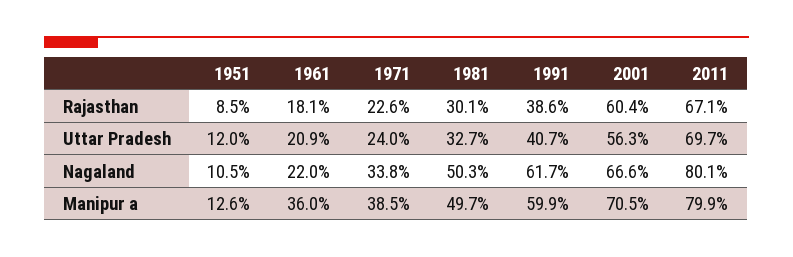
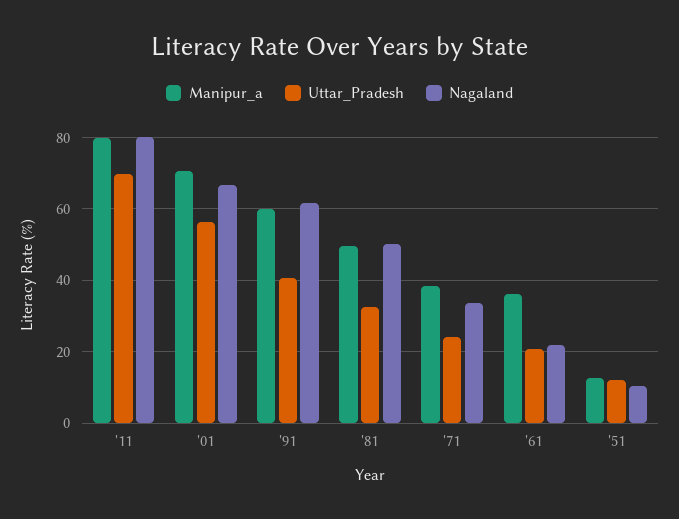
  {
-   "Rajasthan": {
-     "1951": 8.5,
-     "1961": 18.1,
-     "1971": 22.6,
-     "1981": 30.1,
-     "1991": 38.6,
-     "2001": 60.4,
-     "2011": 67.1
-   },
    "Uttar Pradesh": {
      "1951": 12,
      "1961": 20.9,
      "1971": 24,
      "1981": 32.7,
      "1991": 40.7,
      "2001": 56.3,
      "2011": 69.7
    },
    "Nagaland": {
      "1951": 10.5,
      "1961": 22,
      "1971": 33.8,
      "1981": 50.3,
      "1991": 61.7,
      "2001": 66.6,
      "2011": 80.1
    },
    "Manipur a": {
      "1951": 12.6,
      "1961": 36,
      "1971": 38.5,
      "1981": 49.7,
      "1991": 59.9,
      "2001": 70.5,
      "2011": 79.9
    }
  }

